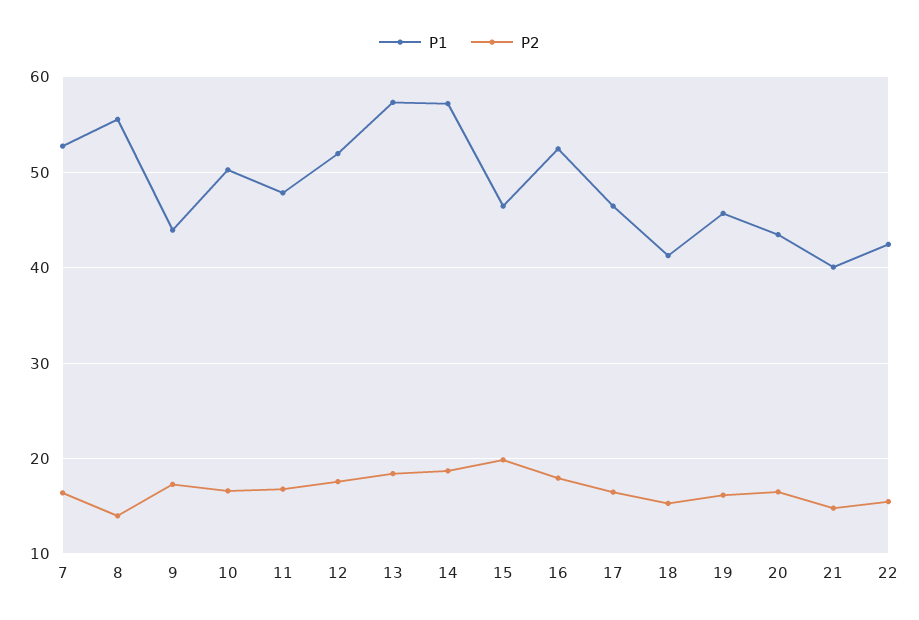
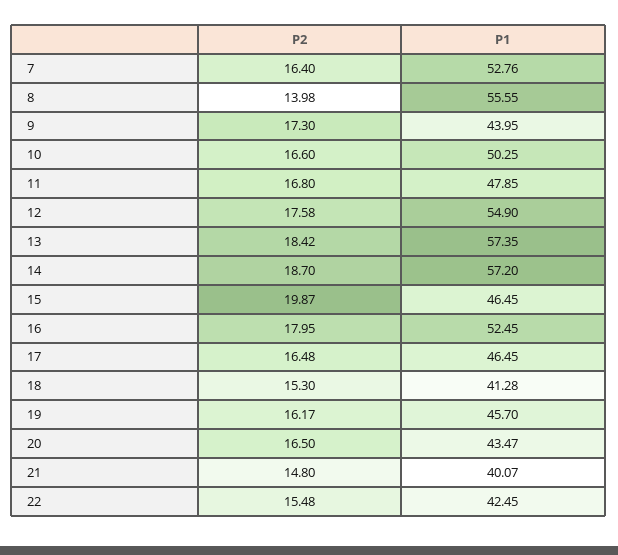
  {
    "P1": {
      "7": 52.76,
      "8": 55.55,
      "9": 43.95,
      "10": 50.25,
      "11": 47.85,
-     "12": 52,
+     "12": 54.9,
      "13": 57.35,
      "14": 57.2,
      "15": 46.45,
      "16": 52.45,
      "17": 46.45,
      "18": 41.28,
      "19": 45.7,
      "20": 43.47,
      "21": 40.07,
      "22": 42.45
    },
    "P2": {
      "7": 16.4,
      "8": 13.98,
      "9": 17.3,
      "10": 16.6,
      "11": 16.8,
      "12": 17.58,
      "13": 18.42,
      "14": 18.7,
      "15": 19.87,
      "16": 17.95,
      "17": 16.48,
      "18": 15.3,
      "19": 16.17,
      "20": 16.5,
      "21": 14.8,
      "22": 15.48
    }
  }

